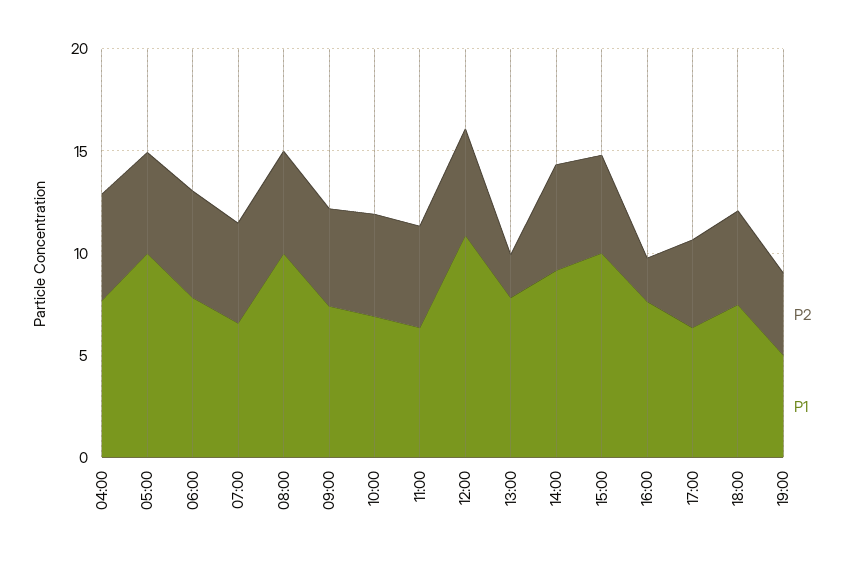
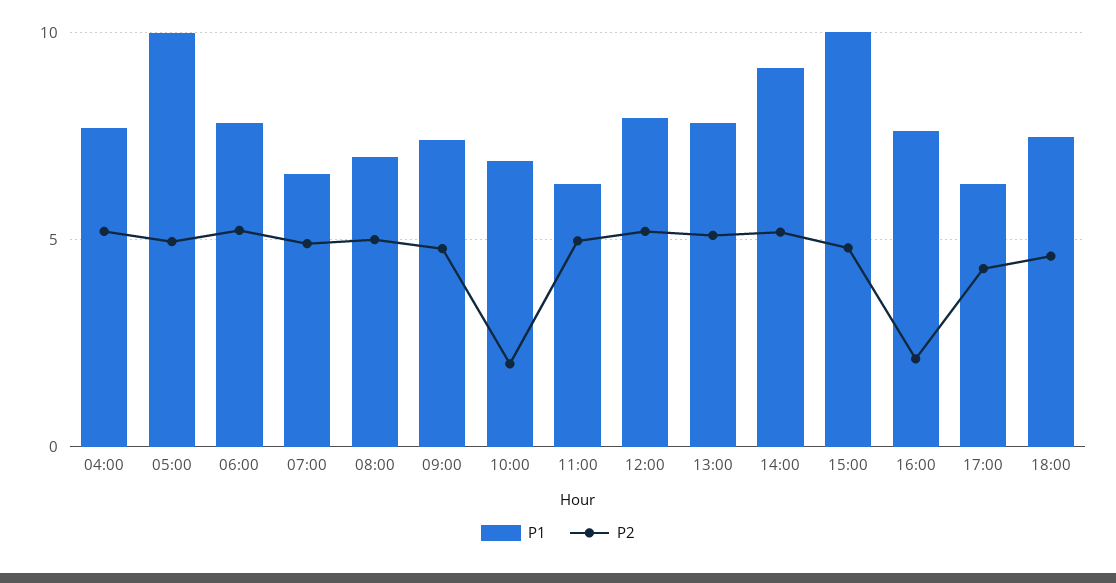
  {
    "P2": {
      "04:00": 5,
      "05:00": 5,
      "06:00": 5,
      "07:00": 5,
      "08:00": 5,
      "09:00": 5,
-     "10:00": 5,
+     "10:00": 2,
      "11:00": 5,
      "12:00": 5,
-     "13:00": 2,
+     "13:00": 5,
      "14:00": 5,
      "15:00": 5,
      "16:00": 2,
      "17:00": 4.5,
-     "18:00": 4.5,
+     "18:00": 4.5
-     "19:00": 4
    },
    "P1": {
      "04:00": 7.5,
      "05:00": 10,
      "06:00": 8,
      "07:00": 6.5,
-     "08:00": 10,
+     "08:00": 7,
      "09:00": 7.5,
      "10:00": 7,
      "11:00": 6.5,
-     "12:00": 11,
+     "12:00": 8,
      "13:00": 8,
      "14:00": 9,
      "15:00": 10,
      "16:00": 7.5,
      "17:00": 6.5,
-     "18:00": 7.5,
+     "18:00": 7.5
-     "19:00": 5
    }
  }

